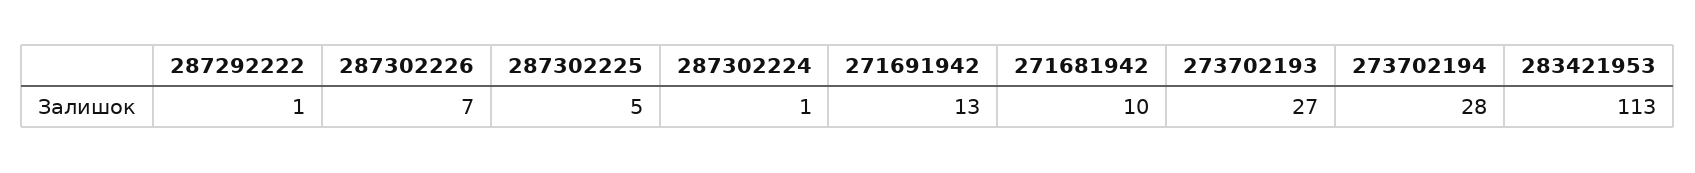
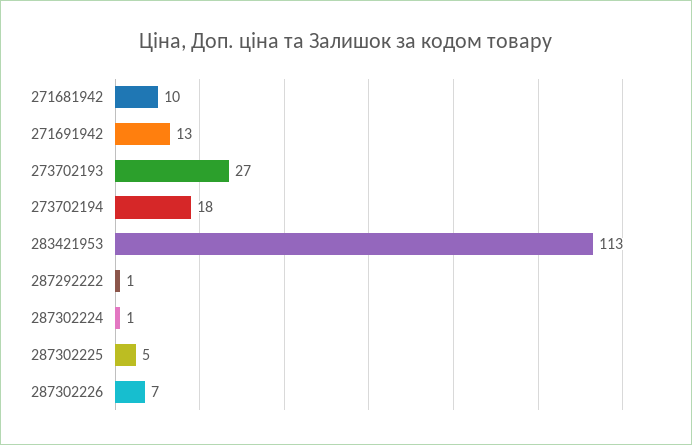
  {
    "287292222": 1,
    "287302226": 7,
    "287302225": 5,
    "287302224": 1,
    "271691942": 13,
    "271681942": 10,
    "273702193": 27,
-   "273702194": 28,
+   "273702194": 18,
    "283421953": 113
  }

